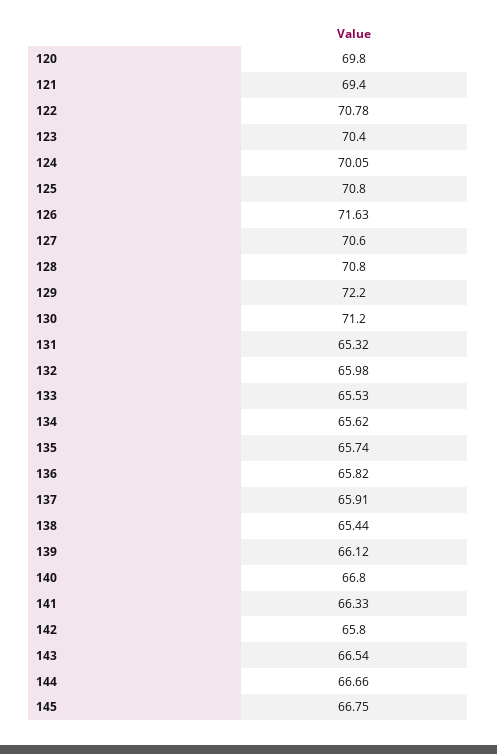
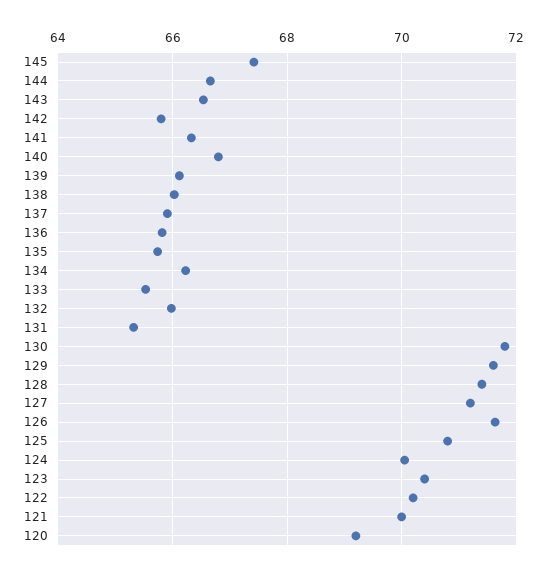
  {
-   "120": 69.8,
+   "120": 69.2,
-   "121": 69.4,
+   "121": 70,
-   "122": 70.78,
+   "122": 70.2,
    "123": 70.4,
    "124": 70.05,
    "125": 70.8,
    "126": 71.63,
-   "127": 70.6,
+   "127": 71.2,
-   "128": 70.8,
+   "128": 71.4,
-   "129": 72.2,
+   "129": 71.6,
-   "130": 71.2,
+   "130": 71.8,
    "131": 65.32,
    "132": 65.98,
    "133": 65.53,
-   "134": 65.62,
+   "134": 66.2,
    "135": 65.74,
    "136": 65.82,
    "137": 65.91,
-   "138": 65.44,
+   "138": 66,
    "139": 66.12,
    "140": 66.8,
    "141": 66.33,
    "142": 65.8,
    "143": 66.54,
    "144": 66.66,
-   "145": 66.75
+   "145": 67.4
  }

